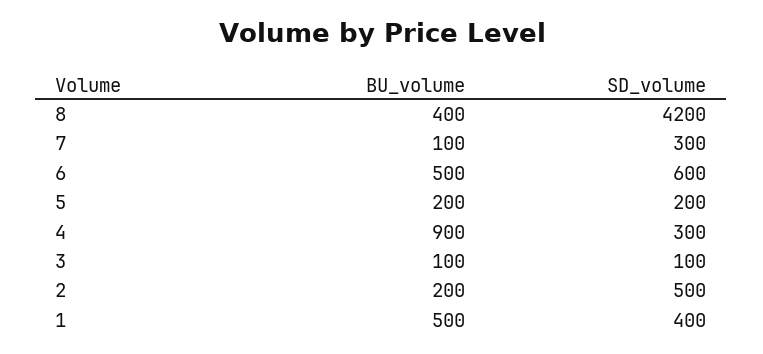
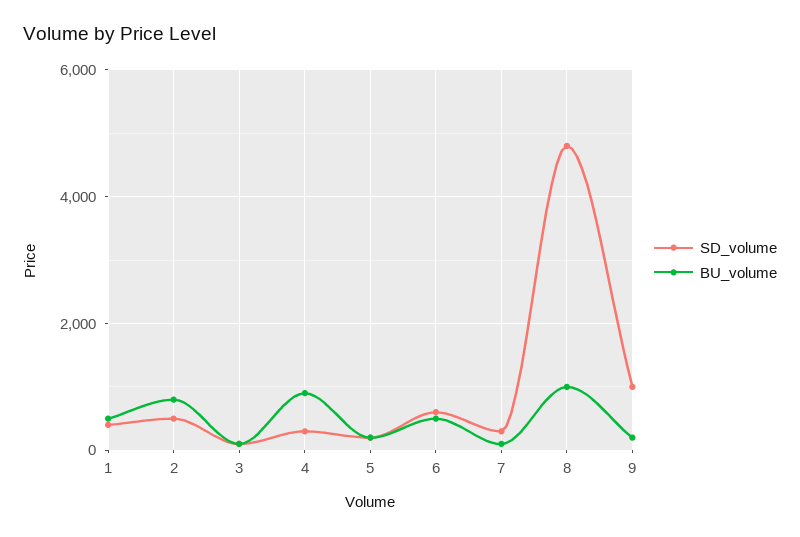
  {
    "BU_volume": {
-     "8": 400,
+     "8": 1000,
      "7": 100,
      "6": 500,
      "5": 200,
      "4": 900,
      "3": 100,
-     "2": 200,
+     "2": 800,
-     "1": 500
+     "1": 500,
+     "9": 200
    },
    "SD_volume": {
-     "8": 4200,
+     "8": 4800,
      "7": 300,
      "6": 600,
      "5": 200,
      "4": 300,
      "3": 100,
      "2": 500,
-     "1": 400
+     "1": 400,
+     "9": 1000
    }
  }

